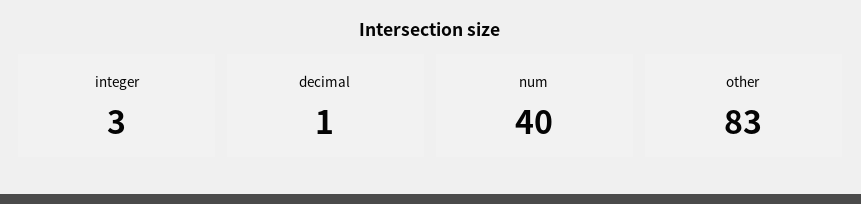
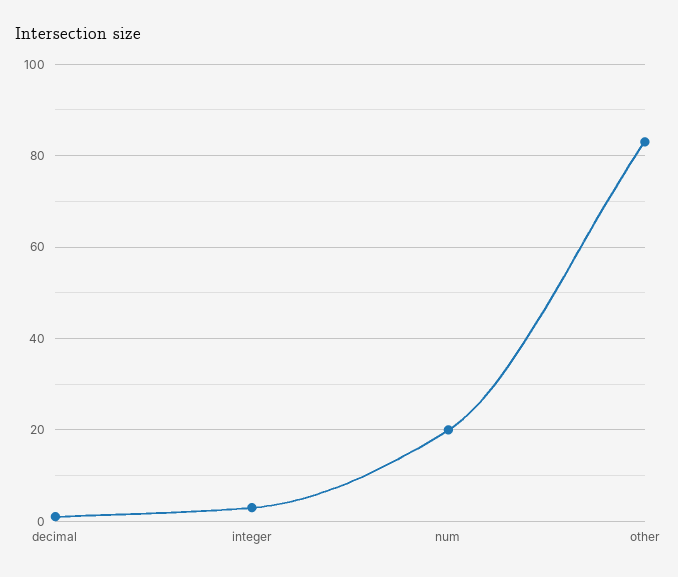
  {
    "integer": 3,
    "decimal": 1,
-   "num": 40,
+   "num": 20,
    "other": 83
  }

